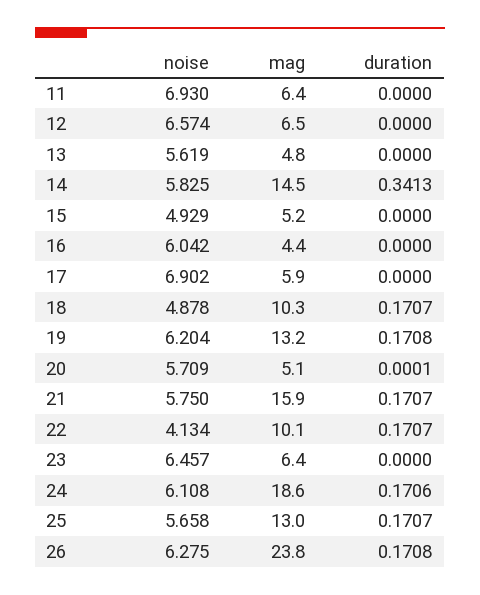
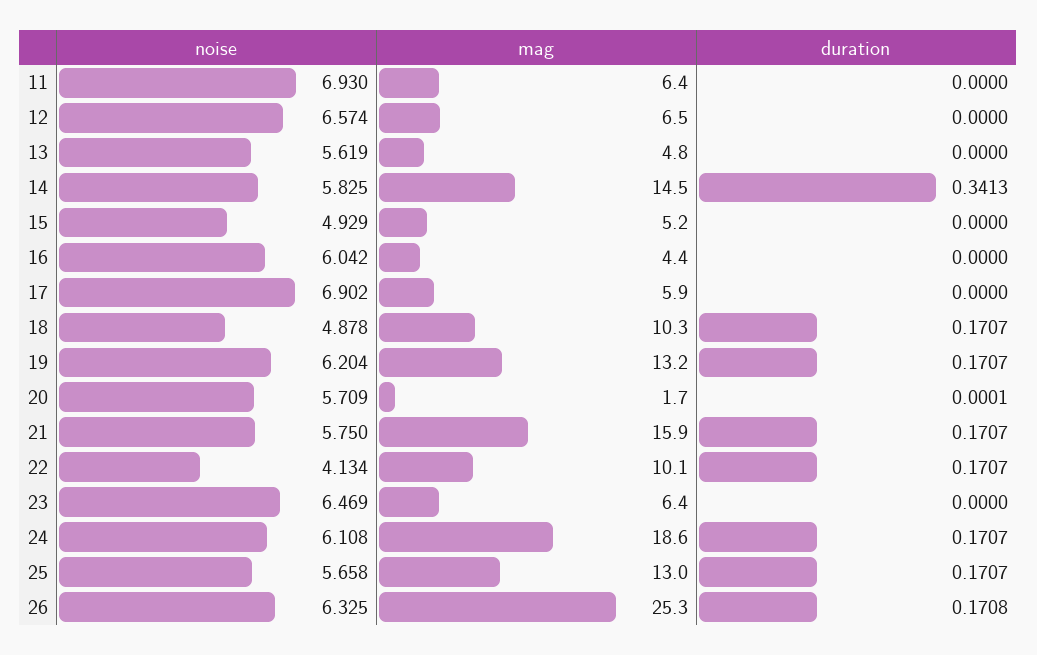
  {
    "noise": {
      "11": 6.93,
      "12": 6.574,
      "13": 5.619,
      "14": 5.825,
      "15": 4.929,
      "16": 6.042,
      "17": 6.902,
      "18": 4.878,
      "19": 6.204,
      "20": 5.709,
      "21": 5.75,
      "22": 4.134,
-     "23": 6.457,
+     "23": 6.469,
      "24": 6.108,
      "25": 5.658,
-     "26": 6.275
+     "26": 6.325
    },
    "mag": {
      "11": 6.4,
      "12": 6.5,
      "13": 4.8,
      "14": 14.5,
      "15": 5.2,
      "16": 4.4,
      "17": 5.9,
      "18": 10.3,
      "19": 13.2,
-     "20": 5.1,
+     "20": 1.7,
      "21": 15.9,
      "22": 10.1,
      "23": 6.4,
      "24": 18.6,
      "25": 13,
-     "26": 23.8
+     "26": 25.3
    },
    "duration": {
      "11": 0,
      "12": 0,
      "13": 0,
      "14": 0.3413,
      "15": 0,
      "16": 0,
      "17": 0,
      "18": 0.1707,
-     "19": 0.1708,
+     "19": 0.1707,
      "20": 0.0001,
      "21": 0.1707,
      "22": 0.1707,
      "23": 0,
-     "24": 0.1706,
+     "24": 0.1707,
      "25": 0.1707,
      "26": 0.1708
    }
  }

